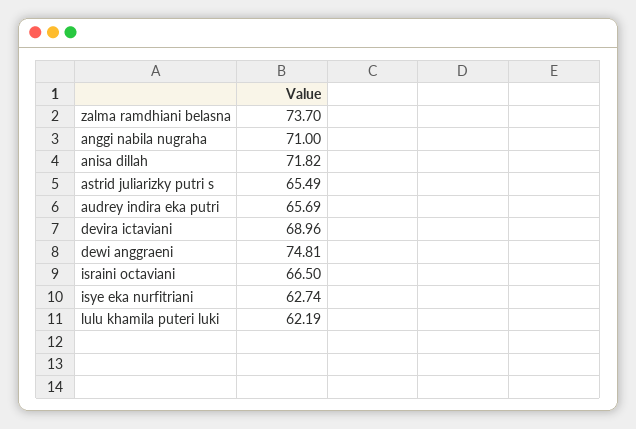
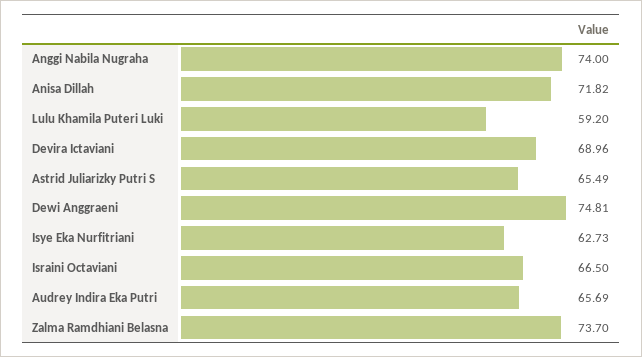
  {
    "zalma ramdhiani belasna": 73.7,
-   "anggi nabila nugraha": 71,
+   "anggi nabila nugraha": 74,
    "anisa dillah": 71.82,
    "astrid juliarizky putri s": 65.49,
    "audrey indira eka putri": 65.69,
    "devira ictaviani": 68.96,
    "dewi anggraeni": 74.81,
    "israini octaviani": 66.5,
-   "isye eka nurfitriani": 62.74,
+   "isye eka nurfitriani": 62.73,
-   "lulu khamila puteri luki": 62.19
+   "lulu khamila puteri luki": 59.2
  }

